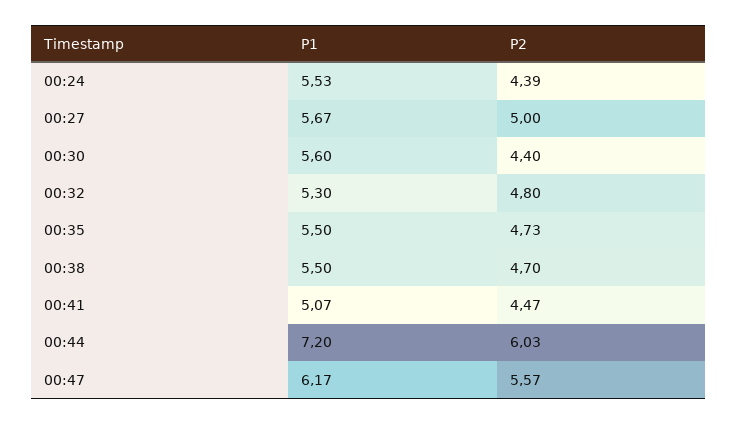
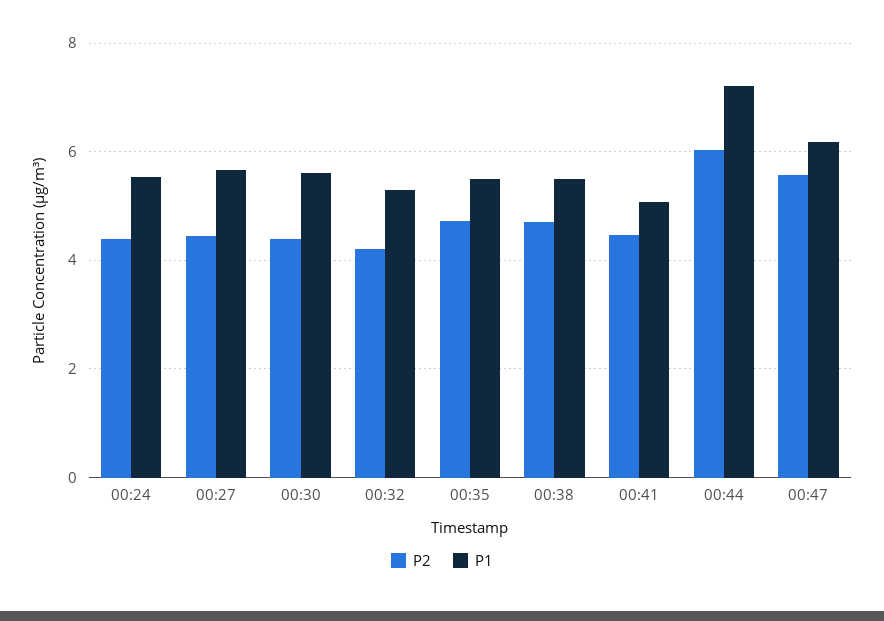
  {
    "P1": {
      "00:24": 5.53,
      "00:27": 5.67,
      "00:30": 5.6,
      "00:32": 5.3,
      "00:35": 5.5,
      "00:38": 5.5,
      "00:41": 5.07,
      "00:44": 7.2,
      "00:47": 6.17
    },
    "P2": {
      "00:24": 4.39,
-     "00:27": 5,
+     "00:27": 4.4,
      "00:30": 4.4,
-     "00:32": 4.8,
+     "00:32": 4.2,
      "00:35": 4.73,
      "00:38": 4.7,
      "00:41": 4.47,
      "00:44": 6.03,
      "00:47": 5.57
    }
  }

